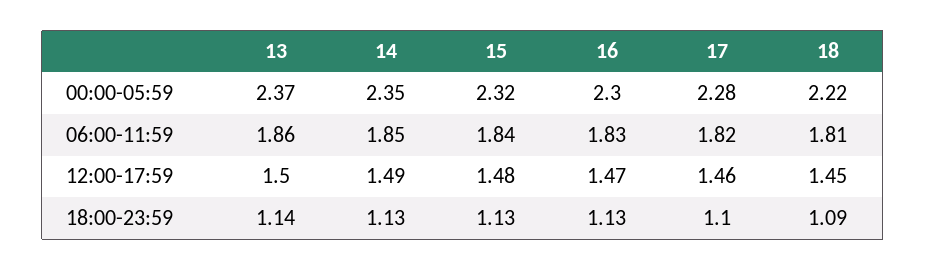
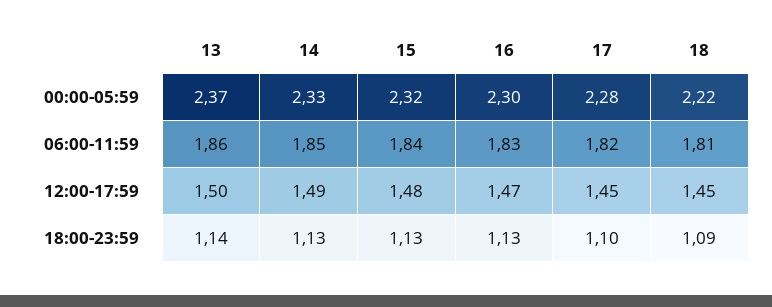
  {
    "13": {
      "00:00-05:59": 2.37,
      "06:00-11:59": 1.86,
      "12:00-17:59": 1.5,
      "18:00-23:59": 1.14
    },
    "14": {
-     "00:00-05:59": 2.35,
+     "00:00-05:59": 2.33,
      "06:00-11:59": 1.85,
      "12:00-17:59": 1.49,
      "18:00-23:59": 1.13
    },
    "15": {
      "00:00-05:59": 2.32,
      "06:00-11:59": 1.84,
      "12:00-17:59": 1.48,
      "18:00-23:59": 1.13
    },
    "16": {
      "00:00-05:59": 2.3,
      "06:00-11:59": 1.83,
      "12:00-17:59": 1.47,
      "18:00-23:59": 1.13
    },
    "17": {
      "00:00-05:59": 2.28,
      "06:00-11:59": 1.82,
-     "12:00-17:59": 1.46,
+     "12:00-17:59": 1.45,
      "18:00-23:59": 1.1
    },
    "18": {
      "00:00-05:59": 2.22,
      "06:00-11:59": 1.81,
      "12:00-17:59": 1.45,
      "18:00-23:59": 1.09
    }
  }

